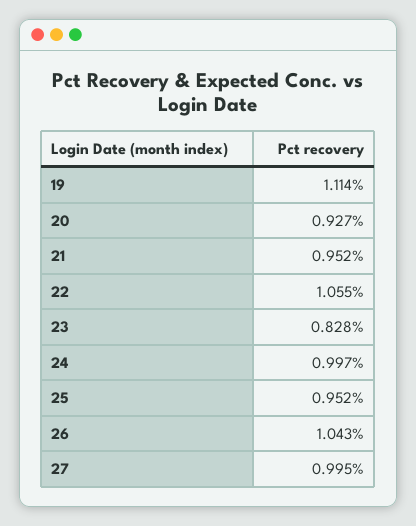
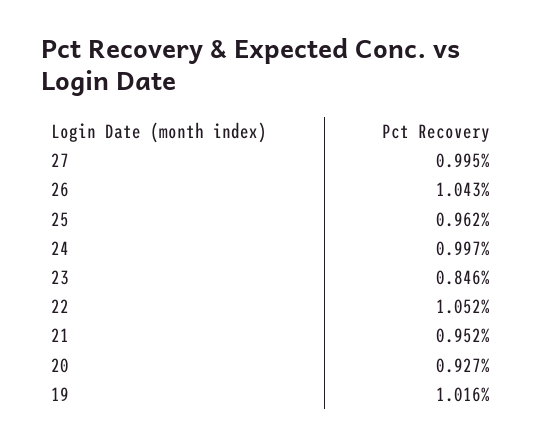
  {
-   "19": 1.114,
+   "19": 1.016,
    "20": 0.927,
    "21": 0.952,
-   "22": 1.055,
+   "22": 1.052,
-   "23": 0.828,
+   "23": 0.846,
    "24": 0.997,
-   "25": 0.952,
+   "25": 0.962,
    "26": 1.043,
    "27": 0.995
  }

